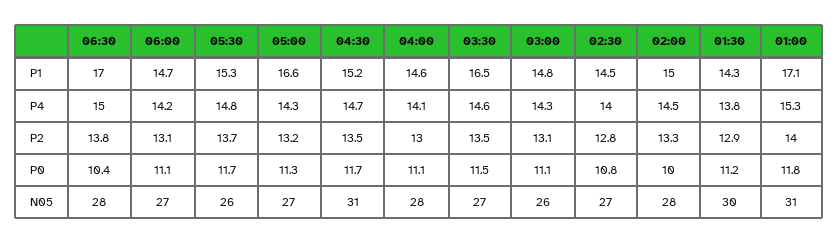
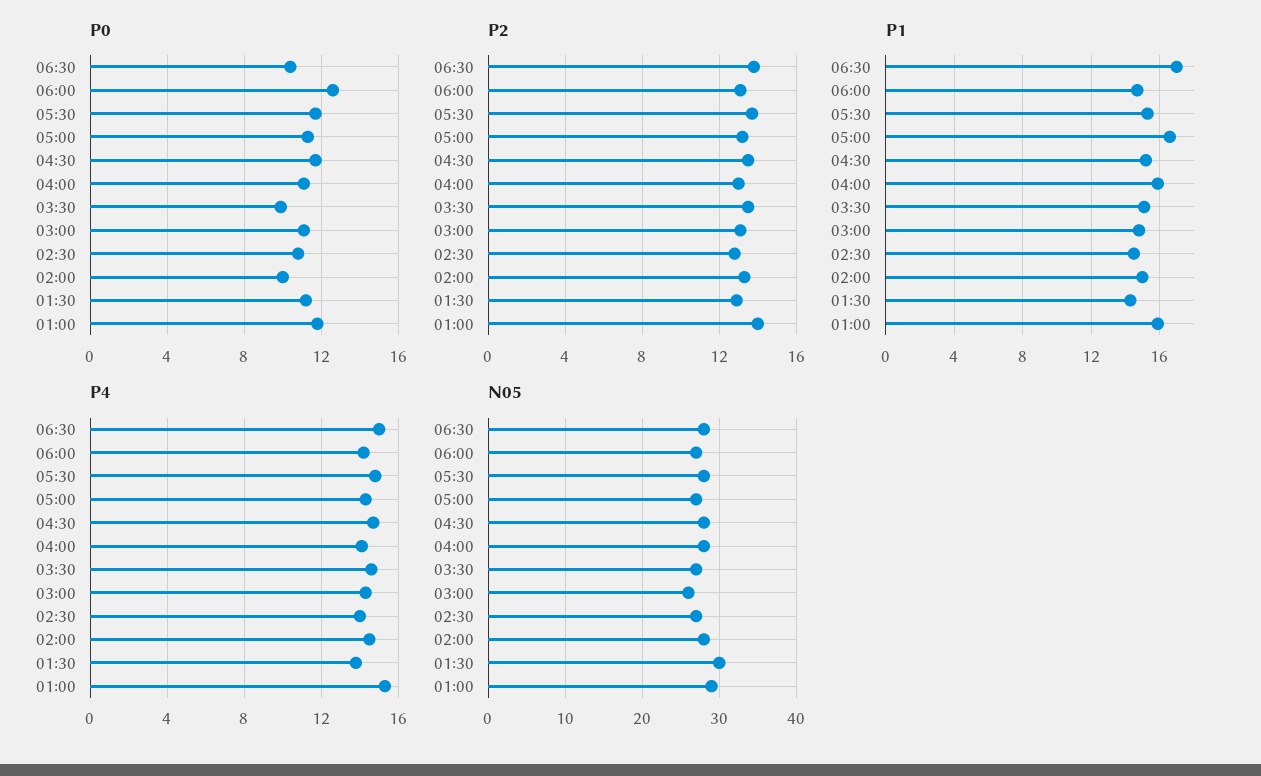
  {
    "P1": {
      "06:30": 17,
      "06:00": 14.7,
      "05:30": 15.3,
      "05:00": 16.6,
      "04:30": 15.2,
-     "04:00": 14.6,
+     "04:00": 16,
-     "03:30": 16.5,
+     "03:30": 15,
      "03:00": 14.8,
      "02:30": 14.5,
      "02:00": 15,
      "01:30": 14.3,
-     "01:00": 17.1
+     "01:00": 16
    },
    "P4": {
      "06:30": 15,
      "06:00": 14.2,
      "05:30": 14.8,
      "05:00": 14.3,
      "04:30": 14.7,
      "04:00": 14.1,
      "03:30": 14.6,
      "03:00": 14.3,
      "02:30": 14,
      "02:00": 14.5,
      "01:30": 13.8,
      "01:00": 15.3
    },
    "P2": {
      "06:30": 13.8,
      "06:00": 13.1,
      "05:30": 13.7,
      "05:00": 13.2,
      "04:30": 13.5,
      "04:00": 13,
      "03:30": 13.5,
      "03:00": 13.1,
      "02:30": 12.8,
      "02:00": 13.3,
      "01:30": 12.9,
      "01:00": 14
    },
    "P0": {
      "06:30": 10.4,
-     "06:00": 11.1,
+     "06:00": 12.5,
      "05:30": 11.7,
      "05:00": 11.3,
      "04:30": 11.7,
      "04:00": 11.1,
-     "03:30": 11.5,
+     "03:30": 10,
      "03:00": 11.1,
      "02:30": 10.8,
      "02:00": 10,
      "01:30": 11.2,
      "01:00": 11.8
    },
    "N05": {
      "06:30": 28,
      "06:00": 27,
-     "05:30": 26,
+     "05:30": 28,
      "05:00": 27,
-     "04:30": 31,
+     "04:30": 28,
      "04:00": 28,
      "03:30": 27,
      "03:00": 26,
      "02:30": 27,
      "02:00": 28,
      "01:30": 30,
-     "01:00": 31
+     "01:00": 29
    }
  }

